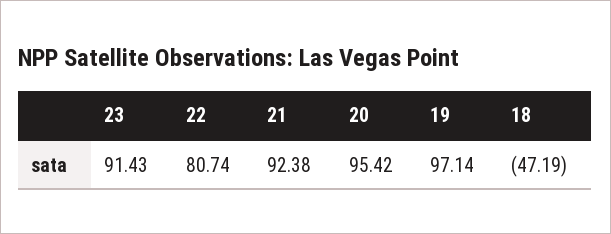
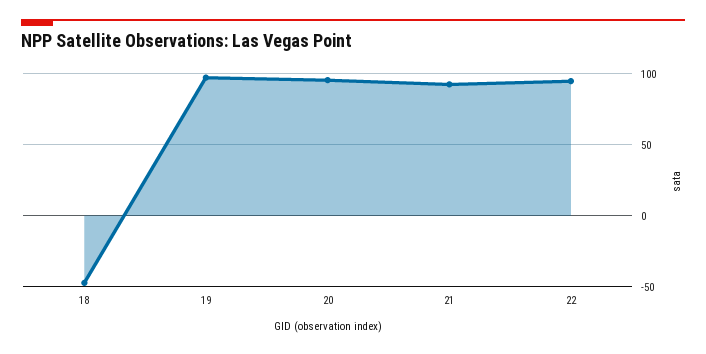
  {
-   "23": 91.43,
-   "22": 80.74,
+   "22": 95,
    "21": 92.38,
    "20": 95.42,
    "19": 97.14,
    "18": -47.19
  }

